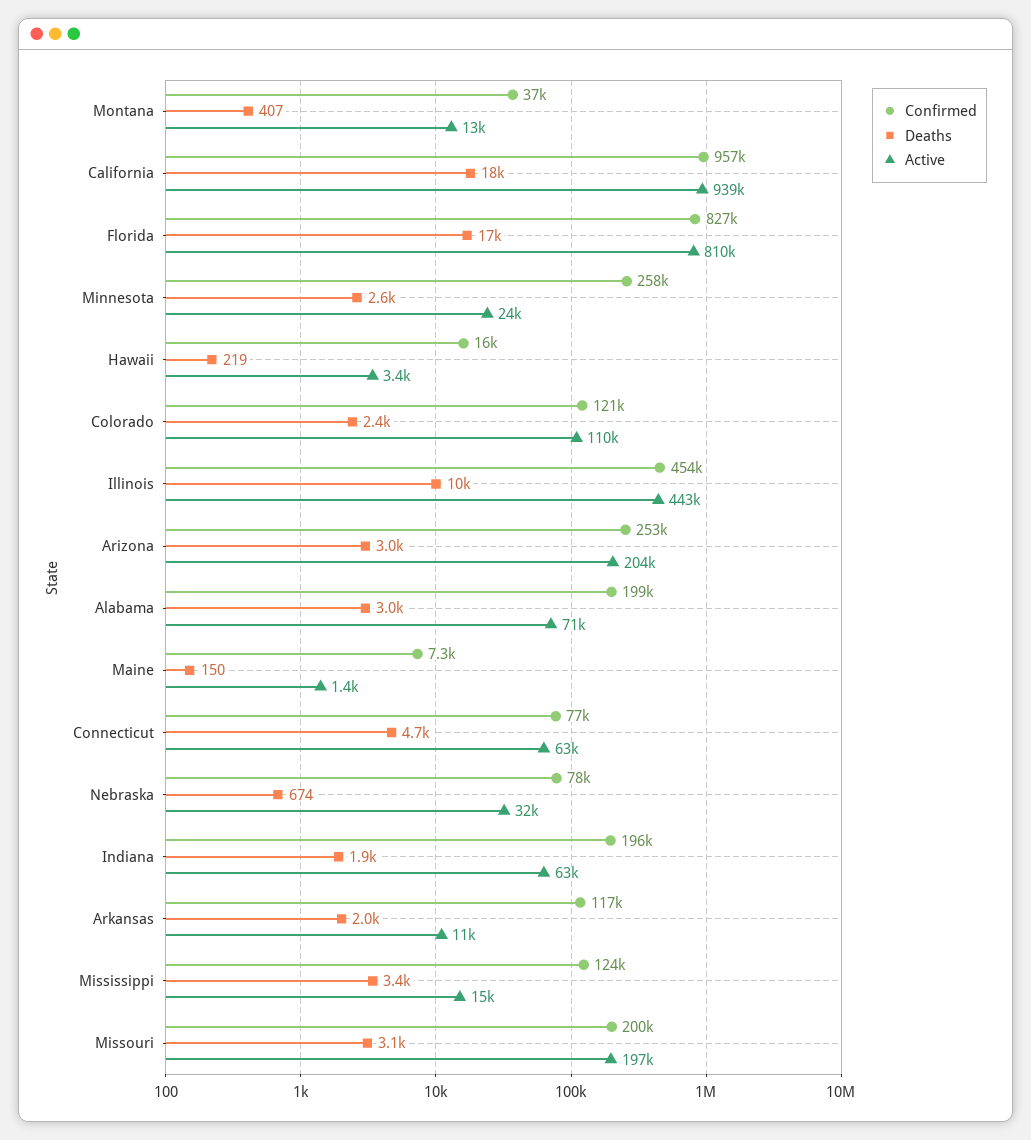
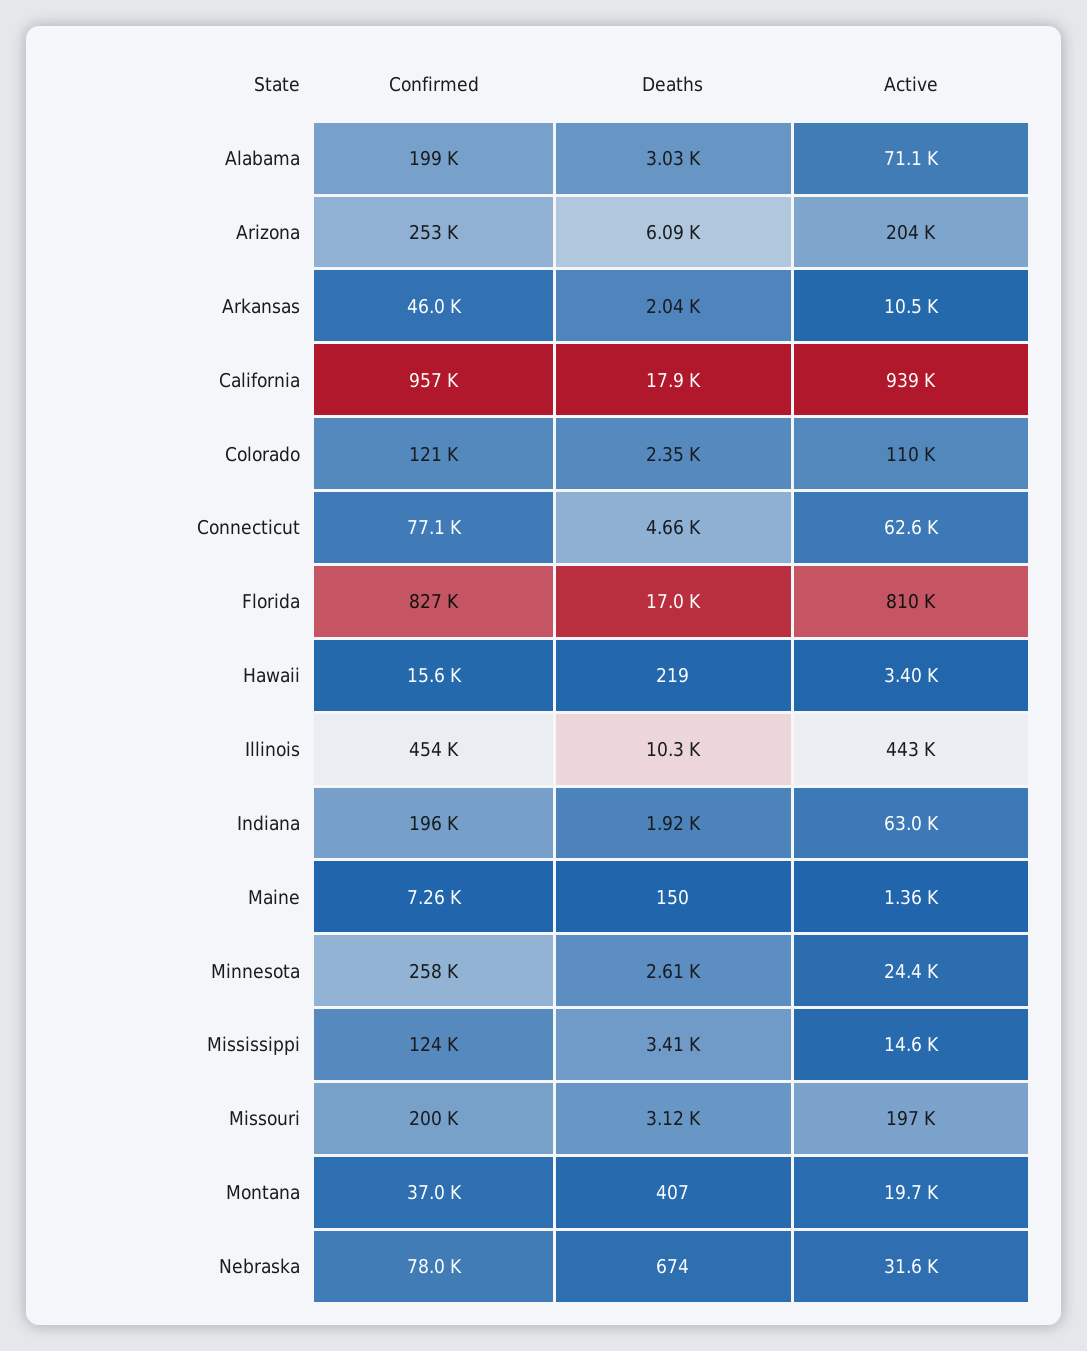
  {
    "Confirmed": {
      "Montana": 37000,
      "California": 957000,
      "Florida": 827000,
      "Minnesota": 258000,
      "Hawaii": 15600,
      "Colorado": 121000,
      "Illinois": 454000,
      "Arizona": 253000,
      "Alabama": 199000,
      "Maine": 7260,
      "Connecticut": 77100,
      "Nebraska": 78000,
      "Indiana": 196000,
-     "Arkansas": 117000,
+     "Arkansas": 46000,
      "Mississippi": 124000,
      "Missouri": 200000
    },
    "Deaths": {
      "Montana": 407,
      "California": 17900,
      "Florida": 17000,
      "Minnesota": 2610,
      "Hawaii": 219,
      "Colorado": 2350,
      "Illinois": 10300,
-     "Arizona": 3000,
+     "Arizona": 6090,
      "Alabama": 3030,
      "Maine": 150,
      "Connecticut": 4660,
      "Nebraska": 674,
      "Indiana": 1920,
      "Arkansas": 2040,
      "Mississippi": 3410,
      "Missouri": 3120
    },
    "Active": {
-     "Montana": 13000,
+     "Montana": 19700,
      "California": 939000,
      "Florida": 810000,
      "Minnesota": 24400,
      "Hawaii": 3400,
      "Colorado": 110000,
      "Illinois": 443000,
      "Arizona": 204000,
      "Alabama": 71100,
      "Maine": 1360,
      "Connecticut": 62600,
      "Nebraska": 31600,
      "Indiana": 63000,
      "Arkansas": 10500,
      "Mississippi": 14600,
      "Missouri": 197000
    }
  }

